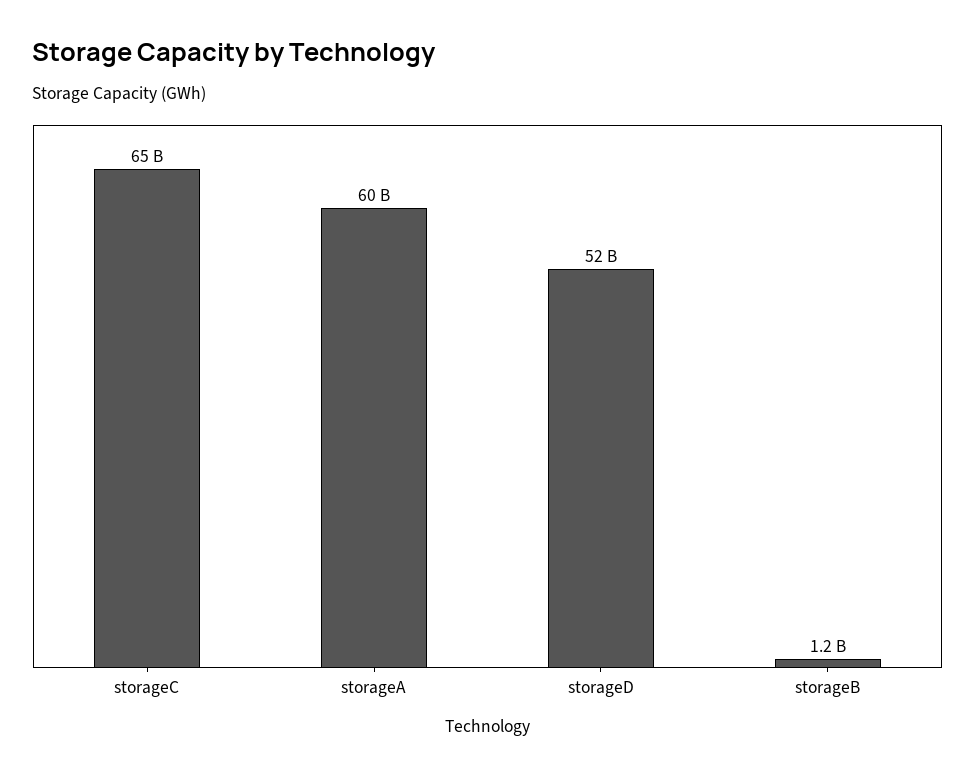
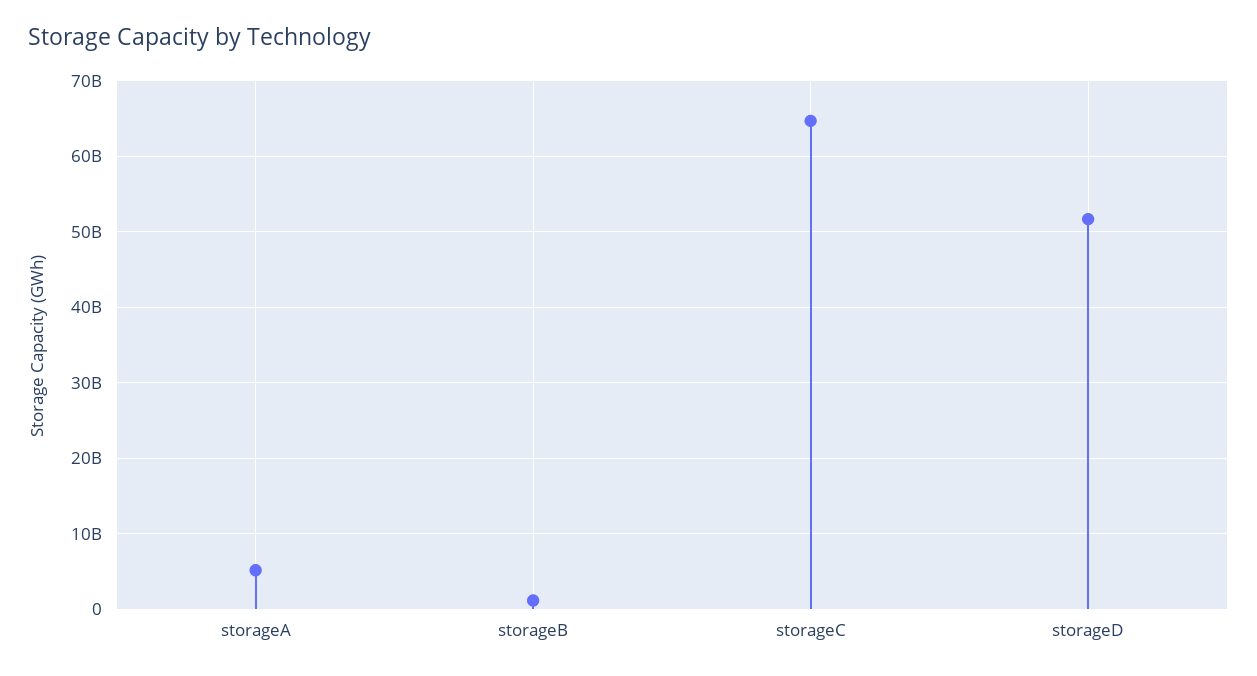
  {
    "storageC": 65000000000,
-   "storageA": 60000000000,
+   "storageA": 5000000000,
    "storageD": 52000000000,
    "storageB": 1200000000
  }

